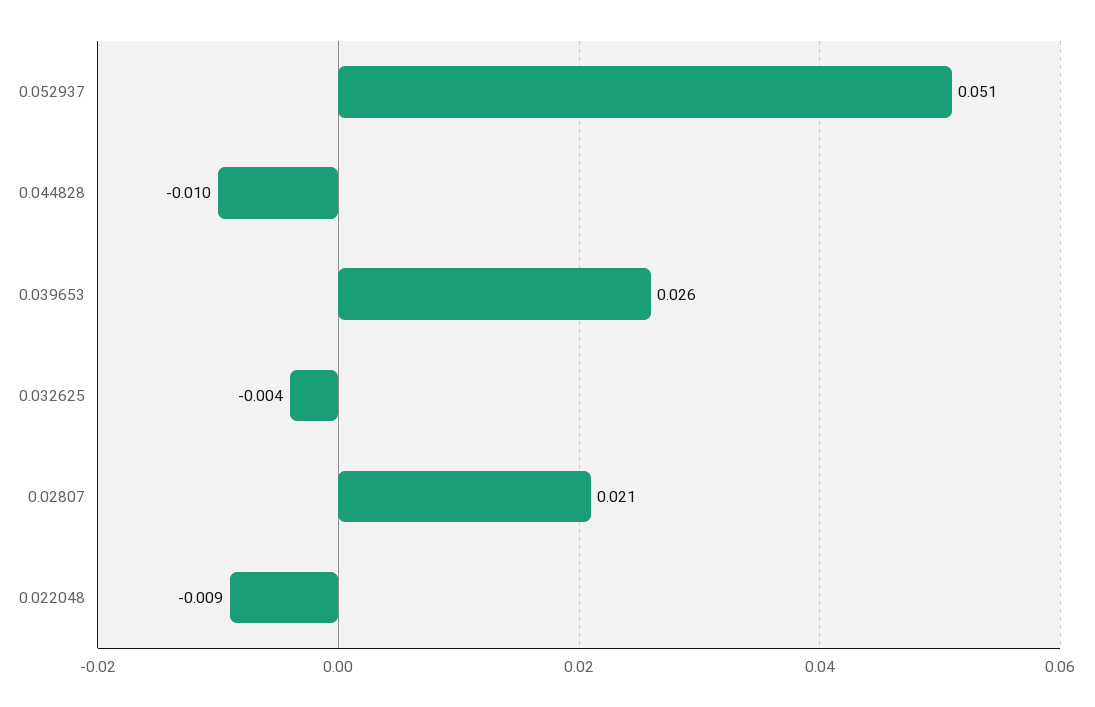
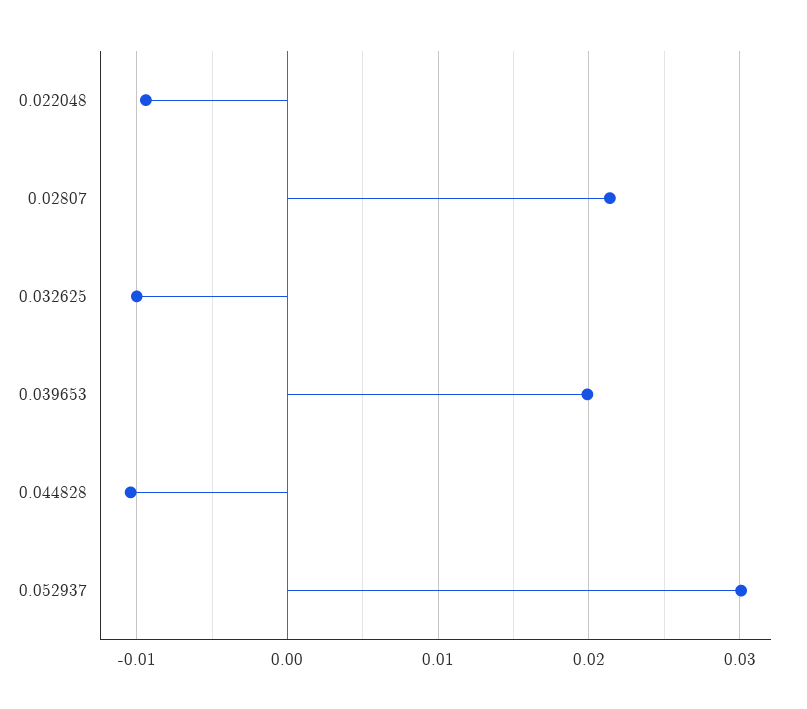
  {
-   "0.052937": 0.051,
+   "0.052937": 0.03,
    "0.044828": -0.01,
-   "0.039653": 0.026,
+   "0.039653": 0.02,
-   "0.032625": -0.004,
+   "0.032625": -0.01,
    "0.02807": 0.021,
    "0.022048": -0.009
  }

